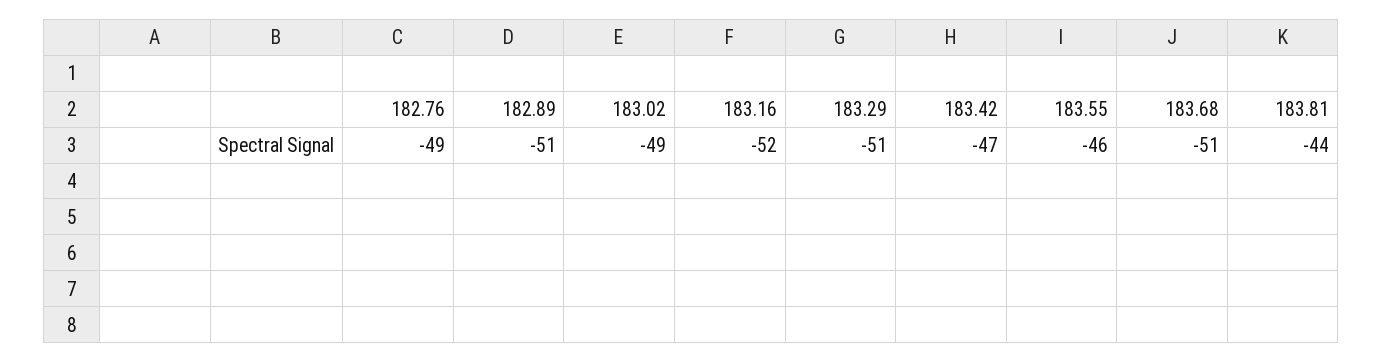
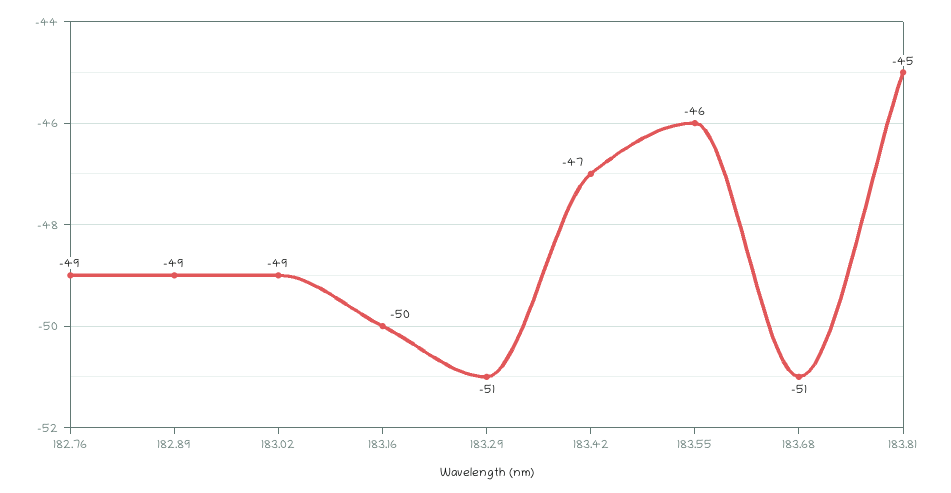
  {
    "182.76": -49,
-   "182.89": -51,
+   "182.89": -49,
    "183.02": -49,
-   "183.16": -52,
+   "183.16": -50,
    "183.29": -51,
    "183.42": -47,
    "183.55": -46,
    "183.68": -51,
-   "183.81": -44
+   "183.81": -45
  }

